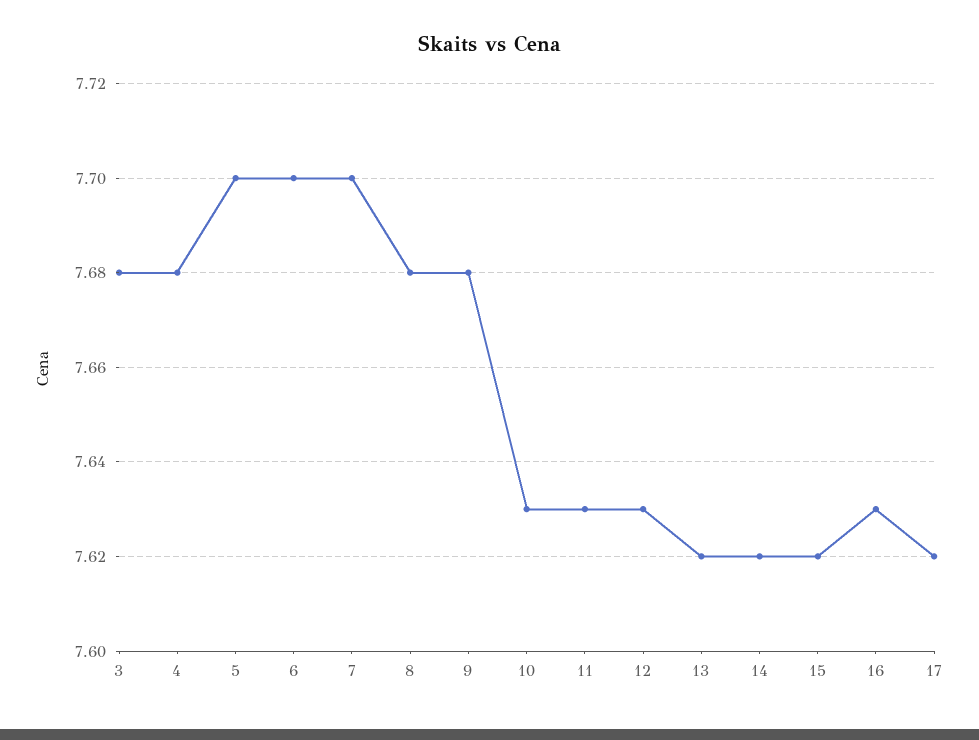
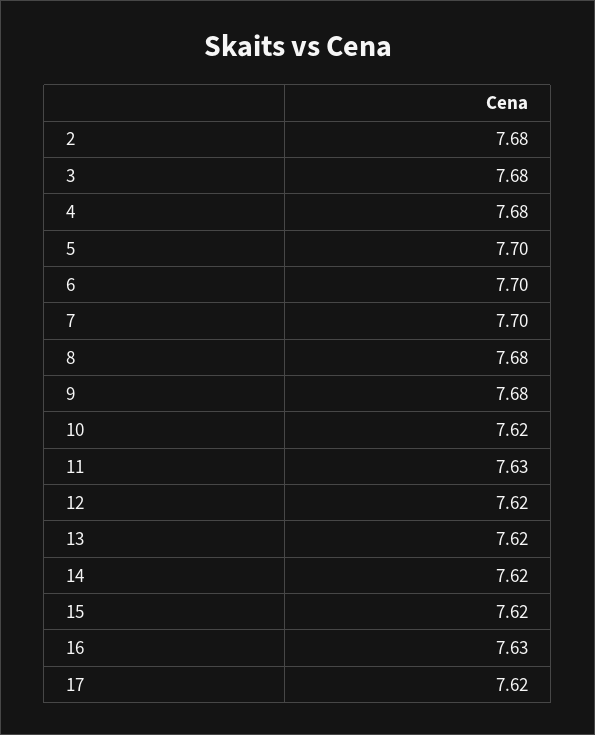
  {
    "3": 7.68,
    "4": 7.68,
    "5": 7.7,
    "6": 7.7,
    "7": 7.7,
    "8": 7.68,
    "9": 7.68,
-   "10": 7.63,
+   "10": 7.62,
    "11": 7.63,
-   "12": 7.63,
+   "12": 7.62,
    "13": 7.62,
    "14": 7.62,
    "15": 7.62,
    "16": 7.63,
-   "17": 7.62
+   "17": 7.62,
+   "2": 7.68
  }

